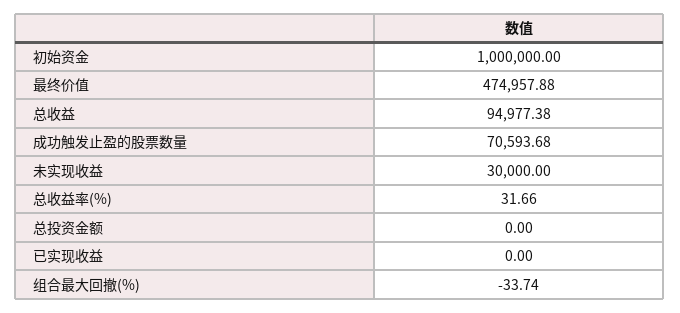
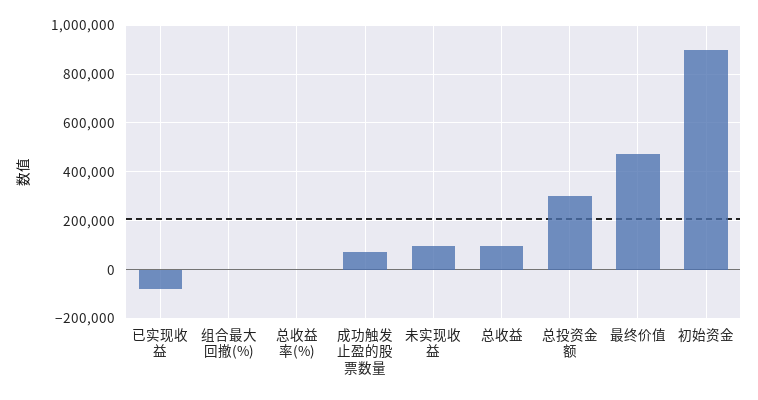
  {
-   "初始资金": 1000000,
+   "初始资金": 900000,
    "最终价值": 474957.88,
    "总收益": 94977.38,
    "成功触发止盈的股票数量": 70593.68,
-   "未实现收益": 30000,
+   "未实现收益": 100000,
    "总收益率(%)": 31.66,
-   "总投资金额": 0,
+   "总投资金额": 300000,
-   "已实现收益": 0,
+   "已实现收益": -75000,
    "组合最大回撤(%)": -33.74
  }

